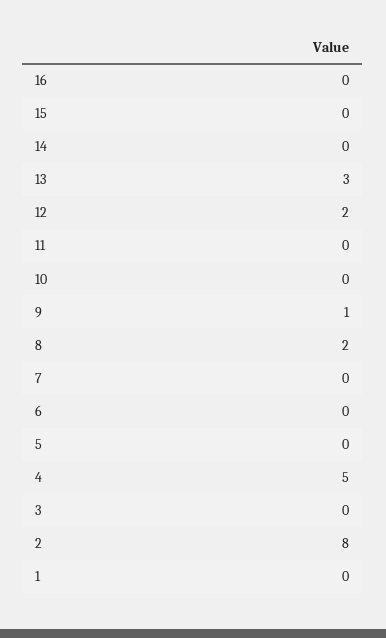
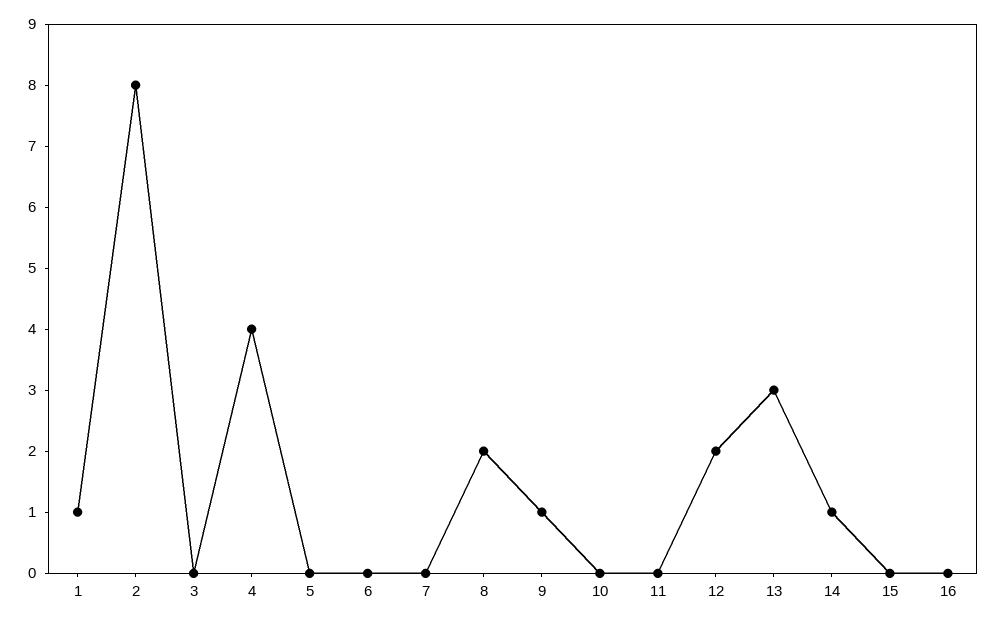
  {
    "16": 0,
    "15": 0,
-   "14": 0,
+   "14": 1,
    "13": 3,
    "12": 2,
    "11": 0,
    "10": 0,
    "9": 1,
    "8": 2,
    "7": 0,
    "6": 0,
    "5": 0,
-   "4": 5,
+   "4": 4,
    "3": 0,
    "2": 8,
-   "1": 0
+   "1": 1
  }

